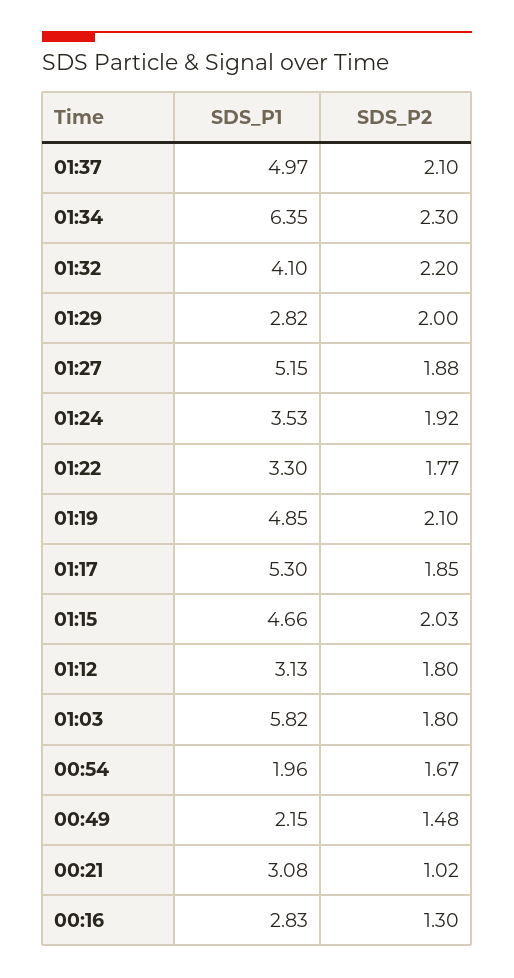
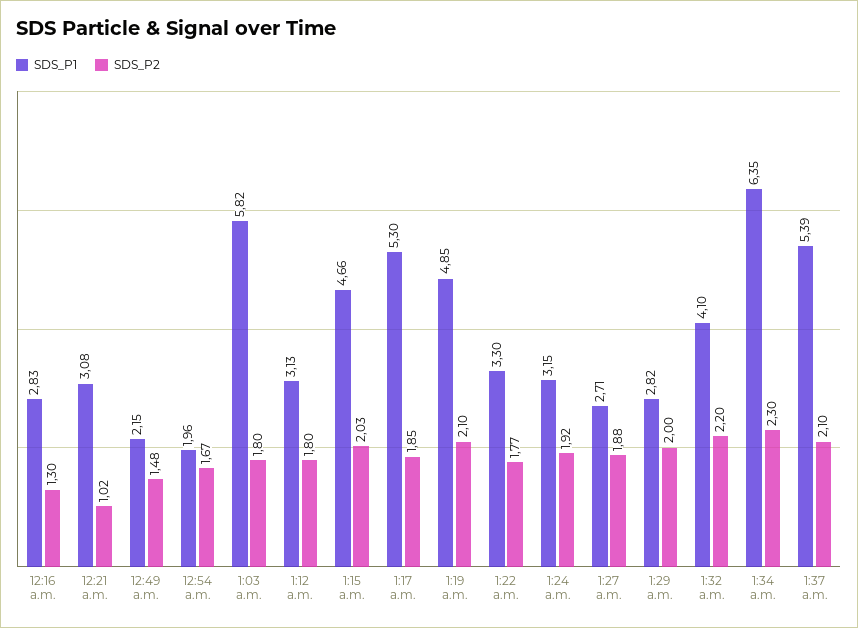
  {
    "SDS_P1": {
-     "01:37": 4.97,
+     "01:37": 5.39,
      "01:34": 6.35,
      "01:32": 4.1,
      "01:29": 2.82,
-     "01:27": 5.15,
+     "01:27": 2.71,
-     "01:24": 3.53,
+     "01:24": 3.15,
      "01:22": 3.3,
      "01:19": 4.85,
      "01:17": 5.3,
      "01:15": 4.66,
      "01:12": 3.13,
      "01:03": 5.82,
      "00:54": 1.96,
      "00:49": 2.15,
      "00:21": 3.08,
      "00:16": 2.83
    },
    "SDS_P2": {
      "01:37": 2.1,
      "01:34": 2.3,
      "01:32": 2.2,
      "01:29": 2,
      "01:27": 1.88,
      "01:24": 1.92,
      "01:22": 1.77,
      "01:19": 2.1,
      "01:17": 1.85,
      "01:15": 2.03,
      "01:12": 1.8,
      "01:03": 1.8,
      "00:54": 1.67,
      "00:49": 1.48,
      "00:21": 1.02,
      "00:16": 1.3
    }
  }

